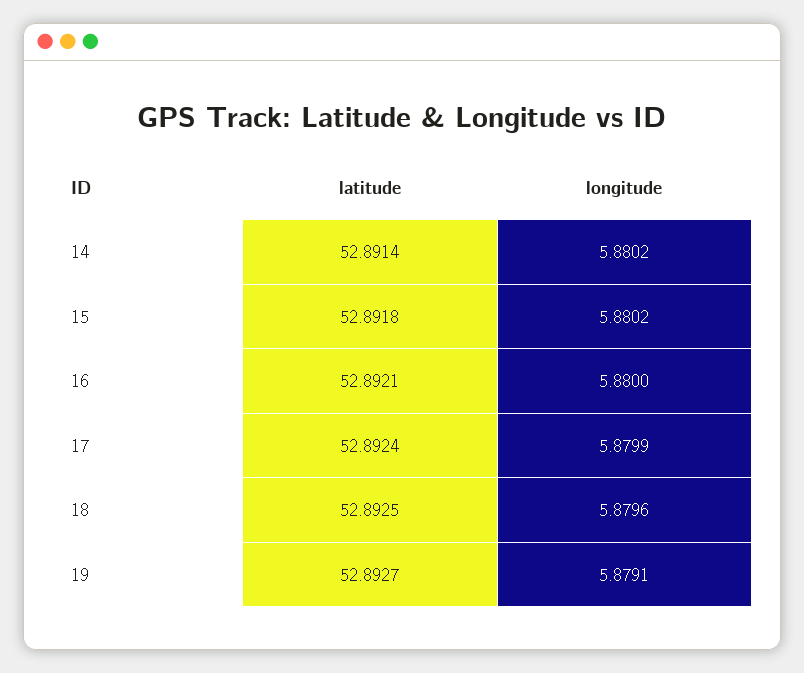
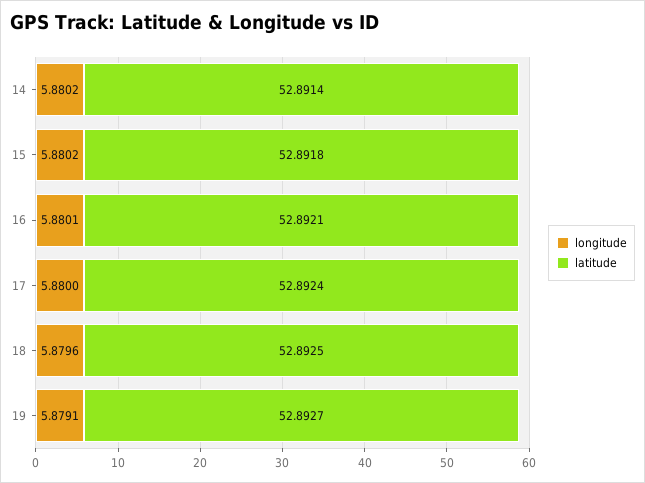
  {
    "latitude": {
      "14": 52.8914,
      "15": 52.8918,
      "16": 52.8921,
      "17": 52.8924,
      "18": 52.8925,
      "19": 52.8927
    },
    "longitude": {
      "14": 5.8802,
      "15": 5.8802,
-     "16": 5.88,
+     "16": 5.8801,
-     "17": 5.8799,
+     "17": 5.88,
      "18": 5.8796,
      "19": 5.8791
    }
  }

